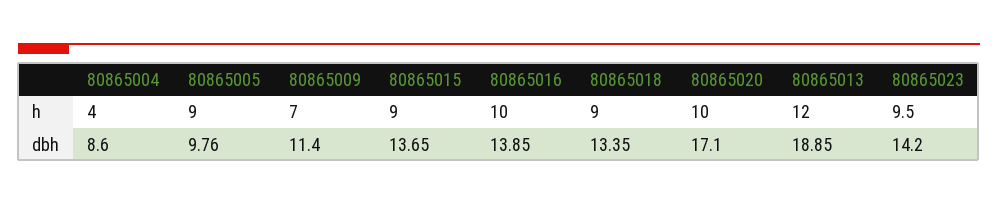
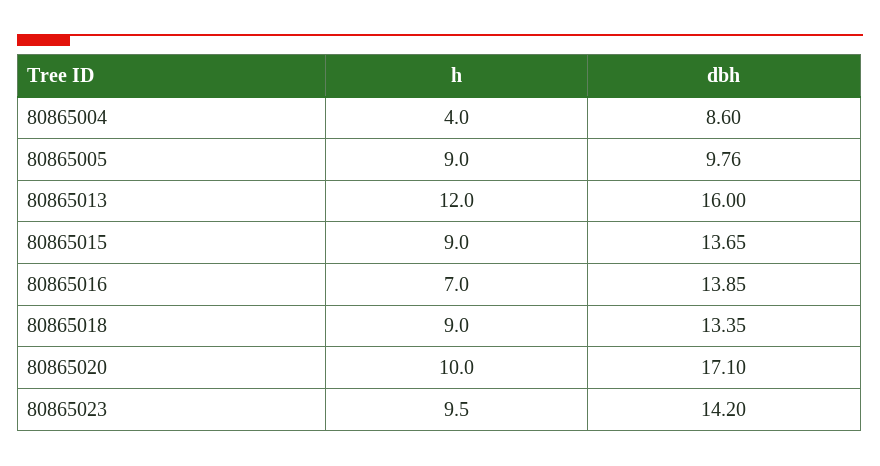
  {
    "80865004": {
      "h": 4,
      "dbh": 8.6
    },
    "80865005": {
      "h": 9,
      "dbh": 9.76
    },
-   "80865009": {
-     "h": 7,
-     "dbh": 11.4
-   },
    "80865015": {
      "h": 9,
      "dbh": 13.65
    },
    "80865016": {
-     "h": 10,
+     "h": 7,
      "dbh": 13.85
    },
    "80865018": {
      "h": 9,
      "dbh": 13.35
    },
    "80865020": {
      "h": 10,
      "dbh": 17.1
    },
    "80865013": {
      "h": 12,
-     "dbh": 18.85
+     "dbh": 16
    },
    "80865023": {
      "h": 9.5,
      "dbh": 14.2
    }
  }

